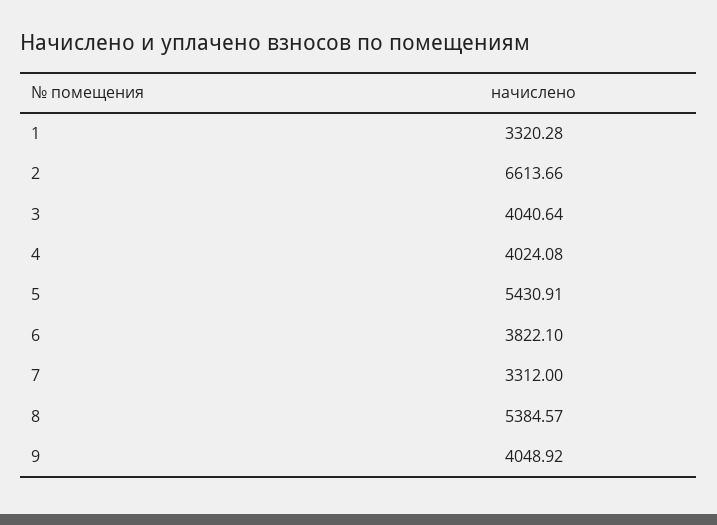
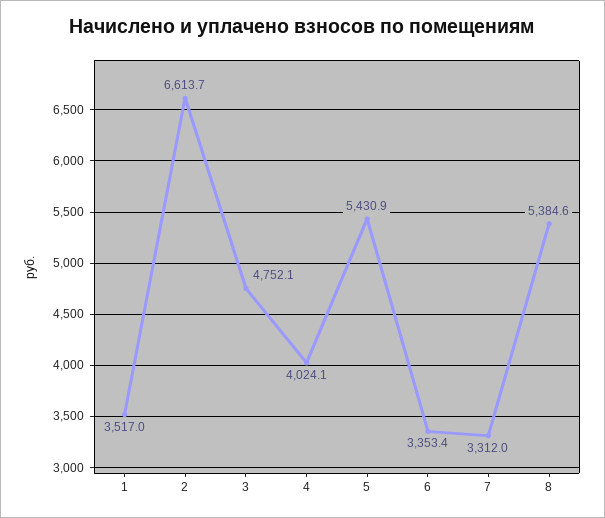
  {
-   "1": 3320.28,
+   "1": 3517,
    "2": 6613.66,
-   "3": 4040.64,
+   "3": 4752.1,
    "4": 4024.08,
    "5": 5430.91,
-   "6": 3822.1,
+   "6": 3353.4,
    "7": 3312,
-   "8": 5384.57,
+   "8": 5384.57
-   "9": 4048.92
  }

